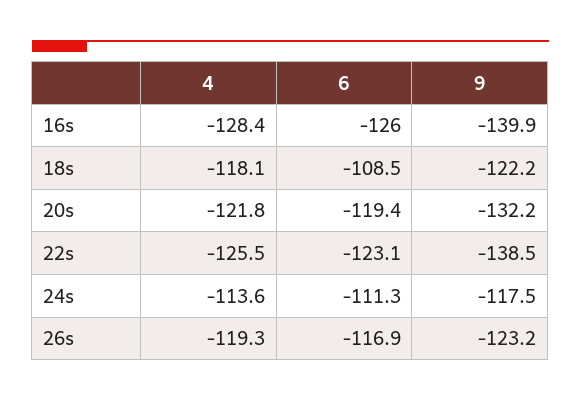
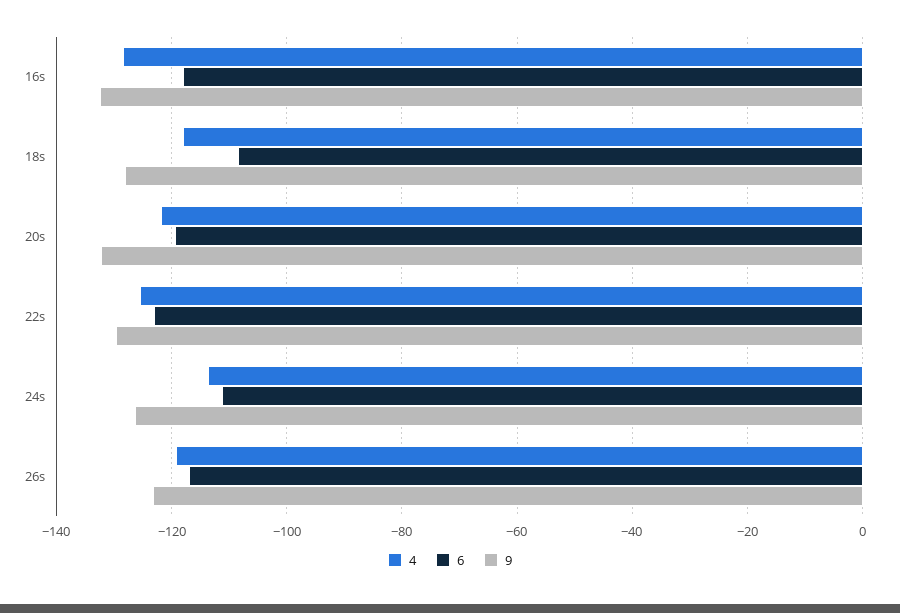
  {
    "4": {
      "16s": -128.4,
      "18s": -118.1,
      "20s": -121.8,
      "22s": -125.5,
      "24s": -113.6,
      "26s": -119.3
    },
    "6": {
-     "16s": -126,
+     "16s": -118,
      "18s": -108.5,
      "20s": -119.4,
      "22s": -123.1,
      "24s": -111.3,
      "26s": -116.9
    },
    "9": {
-     "16s": -139.9,
+     "16s": -132,
-     "18s": -122.2,
+     "18s": -128,
      "20s": -132.2,
-     "22s": -138.5,
+     "22s": -130,
-     "24s": -117.5,
+     "24s": -126,
      "26s": -123.2
    }
  }

